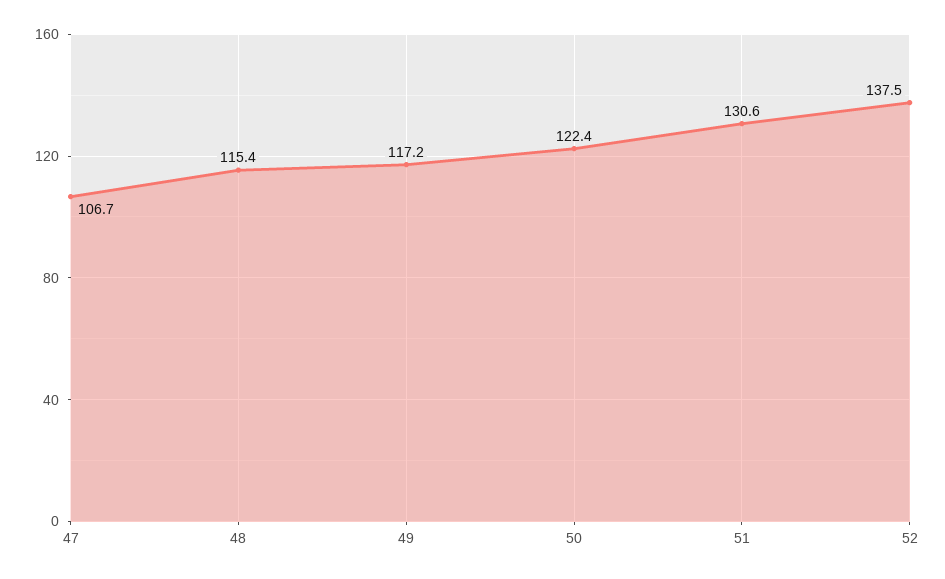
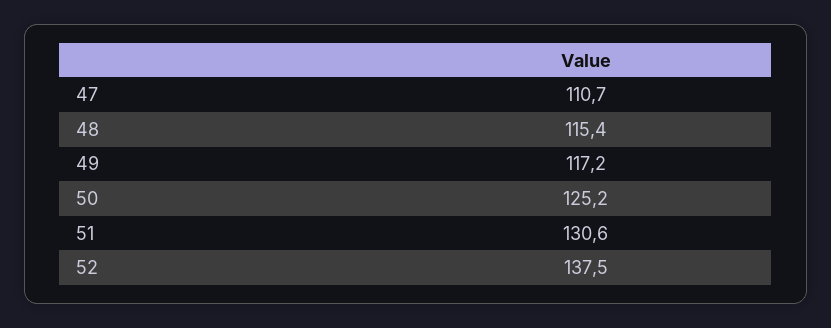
  {
-   "47": 106.7,
+   "47": 110.7,
    "48": 115.4,
    "49": 117.2,
-   "50": 122.4,
+   "50": 125.2,
    "51": 130.6,
    "52": 137.5
  }

